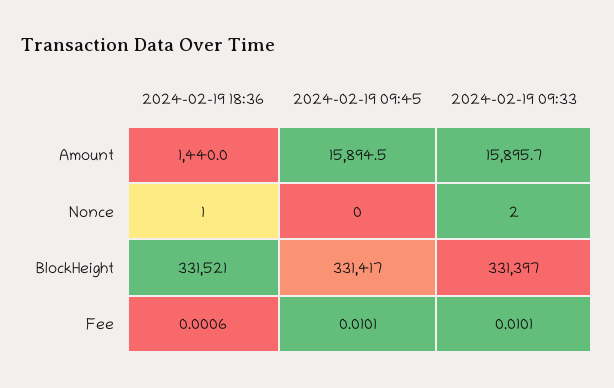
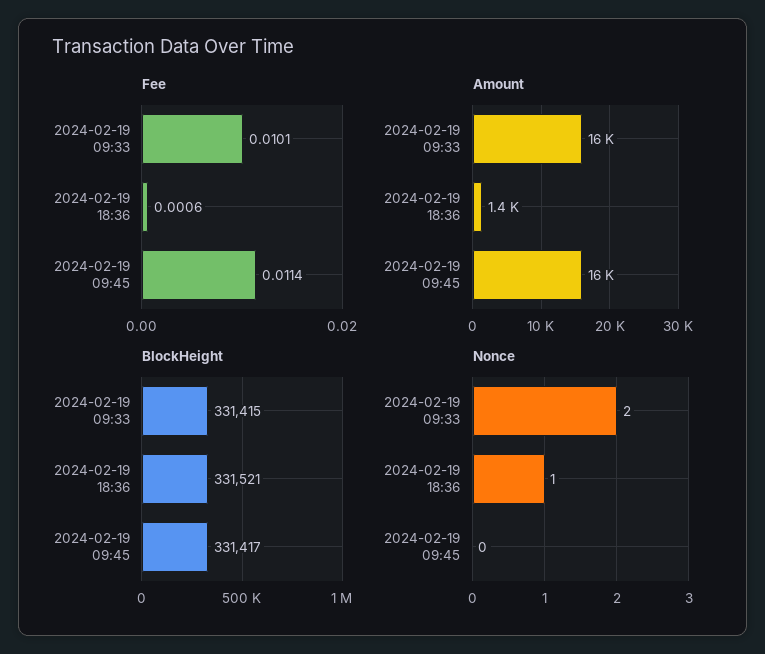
  {
    "Amount": {
      "2024-02-19 18:36": 1440,
      "2024-02-19 09:45": 15894.5,
      "2024-02-19 09:33": 15895.7
    },
    "Nonce": {
      "2024-02-19 18:36": 1,
      "2024-02-19 09:45": 0,
      "2024-02-19 09:33": 2
    },
    "BlockHeight": {
      "2024-02-19 18:36": 331521,
      "2024-02-19 09:45": 331417,
-     "2024-02-19 09:33": 331397
+     "2024-02-19 09:33": 331415
    },
    "Fee": {
      "2024-02-19 18:36": 0.0006,
-     "2024-02-19 09:45": 0.0101,
+     "2024-02-19 09:45": 0.0114,
      "2024-02-19 09:33": 0.0101
    }
  }

